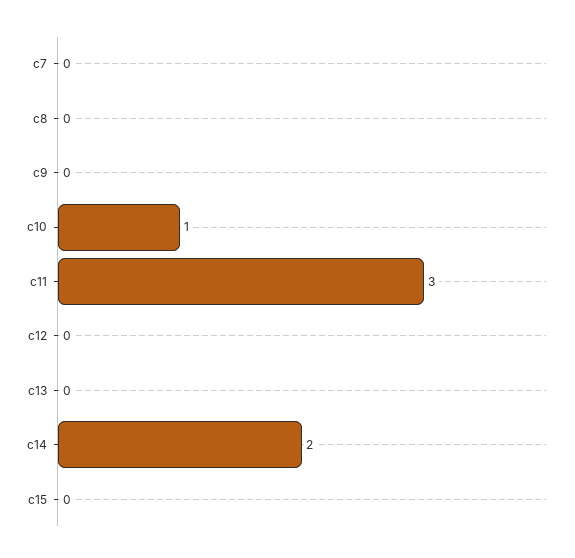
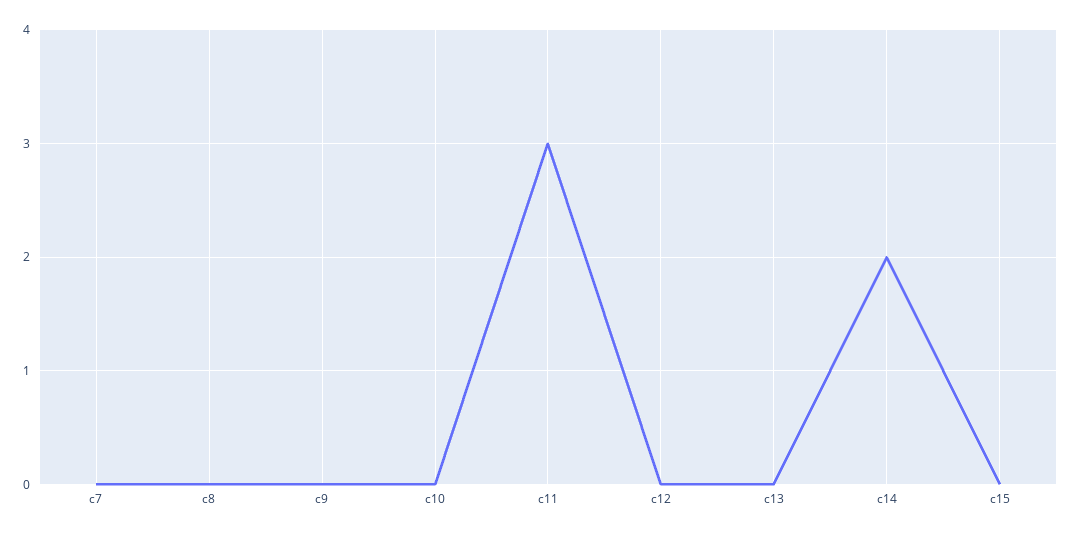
  {
    "c7": 0,
    "c8": 0,
    "c9": 0,
-   "c10": 1,
+   "c10": 0,
    "c11": 3,
    "c12": 0,
    "c13": 0,
    "c14": 2,
    "c15": 0
  }

